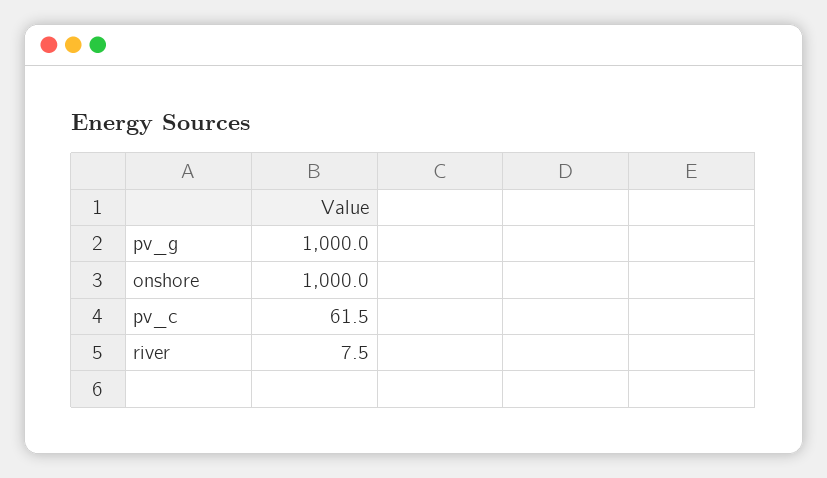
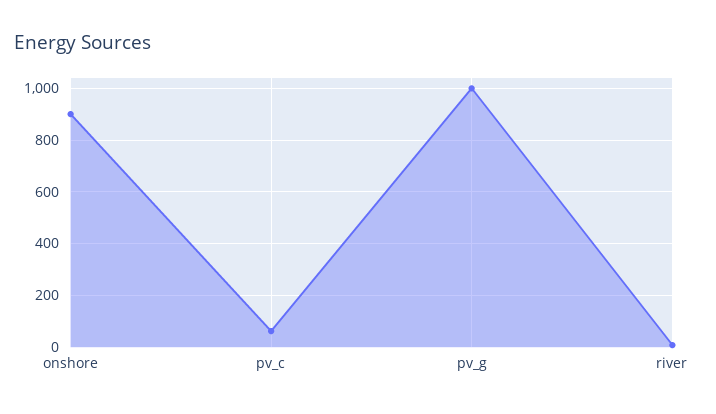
  {
    "pv_g": 1000,
-   "onshore": 1000,
+   "onshore": 900,
    "pv_c": 61.5,
    "river": 7.5
  }

